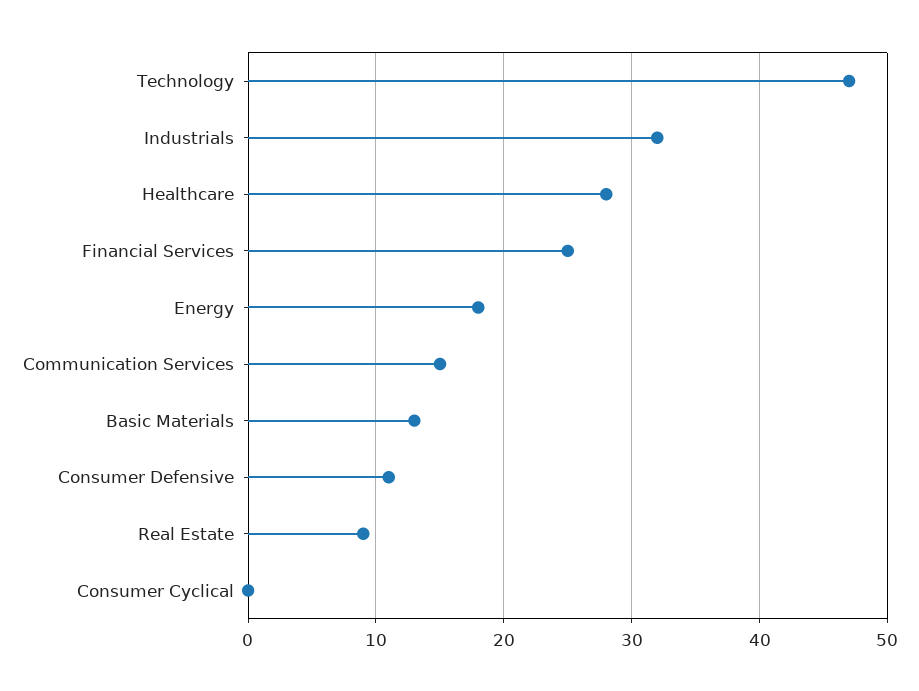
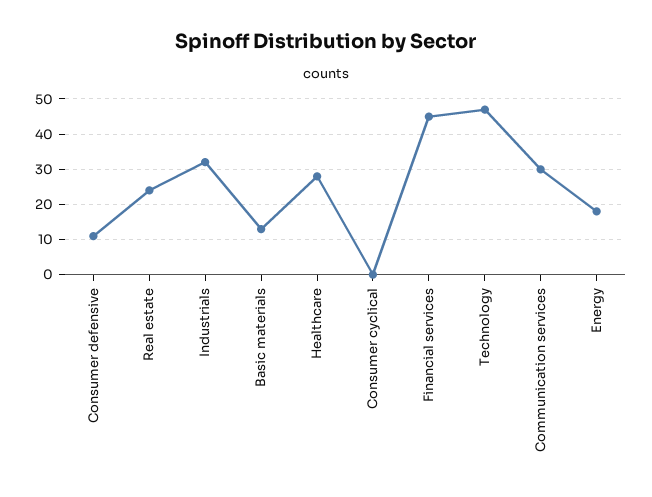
  {
    "Technology": 47,
    "Industrials": 32,
    "Healthcare": 28,
-   "Financial Services": 25,
+   "Financial Services": 45,
    "Energy": 18,
-   "Communication Services": 15,
+   "Communication Services": 30,
    "Basic Materials": 13,
    "Consumer Defensive": 11,
-   "Real Estate": 9,
+   "Real Estate": 25,
    "Consumer Cyclical": 0
  }

